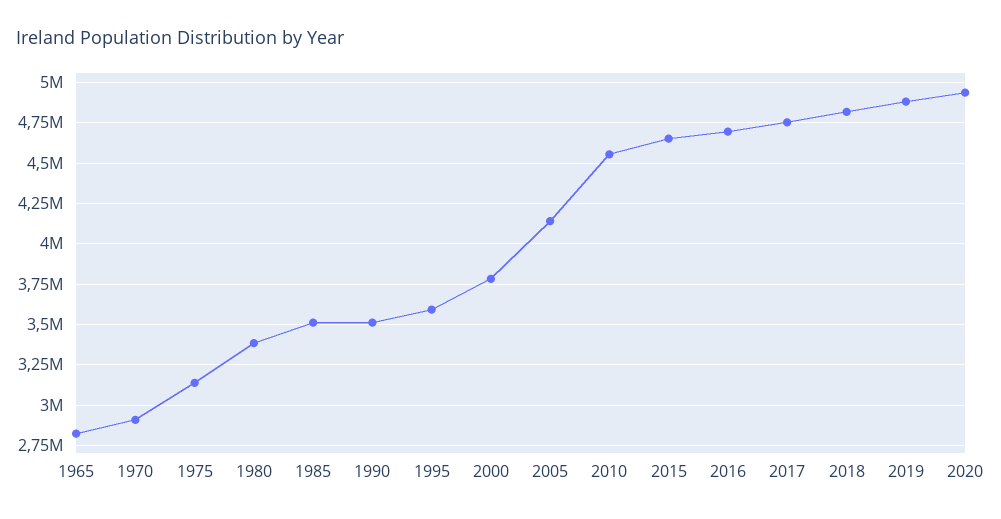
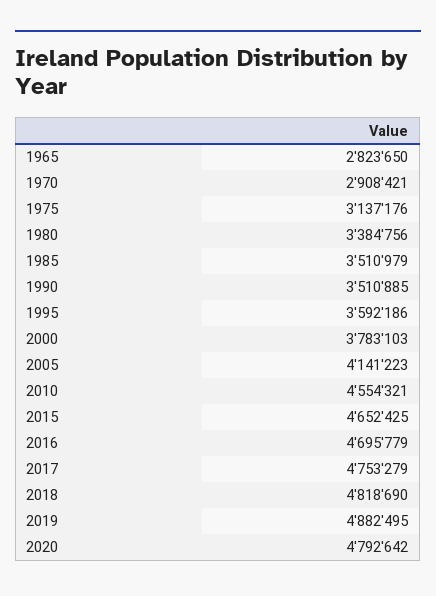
  {
    "1965": 2823650,
    "1970": 2908421,
    "1975": 3137176,
    "1980": 3384756,
    "1985": 3510979,
    "1990": 3510885,
    "1995": 3592186,
    "2000": 3783103,
    "2005": 4141223,
    "2010": 4554321,
    "2015": 4652425,
    "2016": 4695779,
    "2017": 4753279,
    "2018": 4818690,
    "2019": 4882495,
-   "2020": 4950000
+   "2020": 4792642
  }

